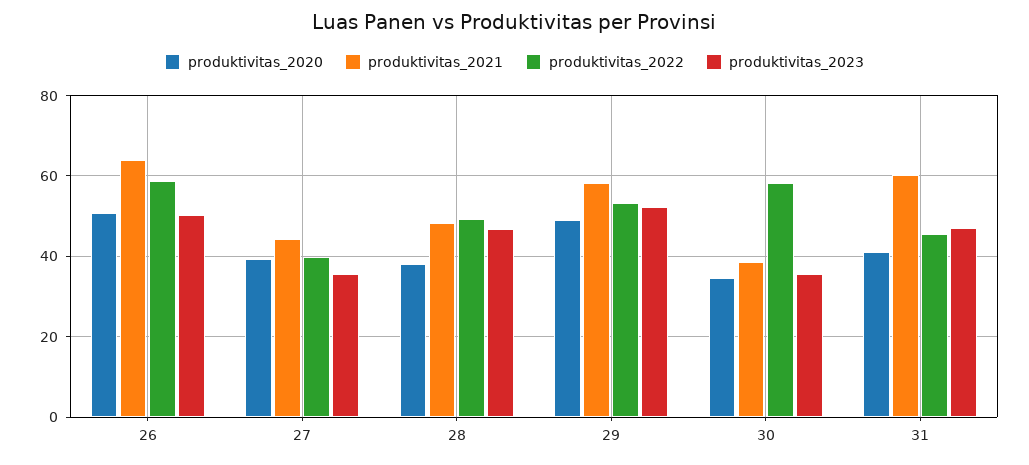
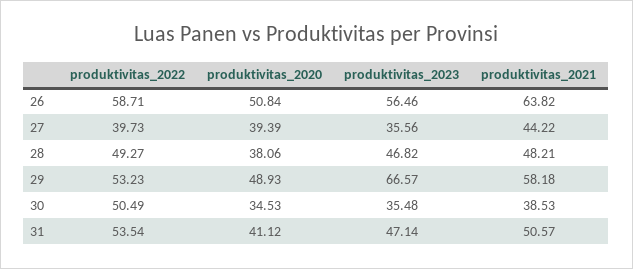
  {
    "produktivitas_2020": {
      "26": 50.84,
      "27": 39.39,
      "28": 38.06,
      "29": 48.93,
      "30": 34.53,
      "31": 41.12
    },
    "produktivitas_2021": {
      "26": 63.82,
      "27": 44.22,
      "28": 48.21,
      "29": 58.18,
      "30": 38.53,
-     "31": 60
+     "31": 50.57
    },
    "produktivitas_2022": {
      "26": 58.71,
      "27": 39.73,
      "28": 49.27,
      "29": 53.23,
-     "30": 58,
+     "30": 50.49,
-     "31": 46
+     "31": 53.54
    },
    "produktivitas_2023": {
-     "26": 50,
+     "26": 56.46,
      "27": 35.56,
      "28": 46.82,
-     "29": 52,
+     "29": 66.57,
      "30": 35.48,
      "31": 47.14
    }
  }

